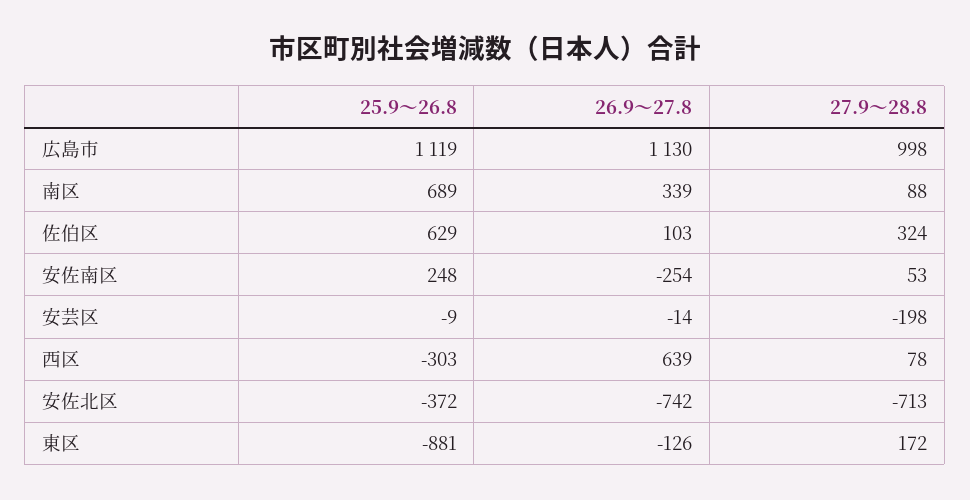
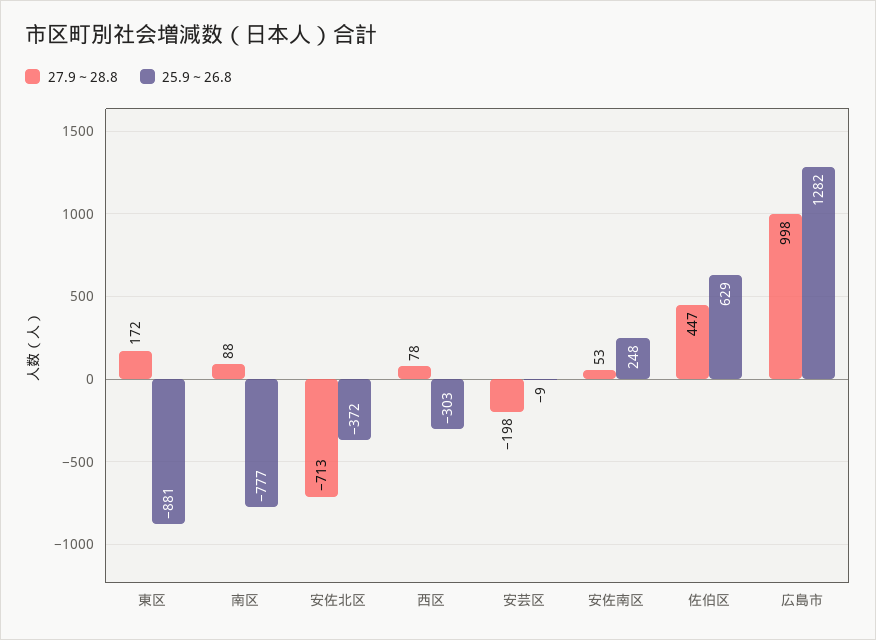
  {
    "25.9～26.8": {
-     "広島市": 1119,
+     "広島市": 1282,
-     "南区": 689,
+     "南区": -777,
      "佐伯区": 629,
      "安佐南区": 248,
      "安芸区": -9,
      "西区": -303,
      "安佐北区": -372,
      "東区": -881
    },
-   "26.9～27.8": {
-     "広島市": 1130,
-     "南区": 339,
-     "佐伯区": 103,
-     "安佐南区": -254,
-     "安芸区": -14,
-     "西区": 639,
-     "安佐北区": -742,
-     "東区": -126
-   },
    "27.9～28.8": {
      "広島市": 998,
      "南区": 88,
-     "佐伯区": 324,
+     "佐伯区": 447,
      "安佐南区": 53,
      "安芸区": -198,
      "西区": 78,
      "安佐北区": -713,
      "東区": 172
    }
  }

